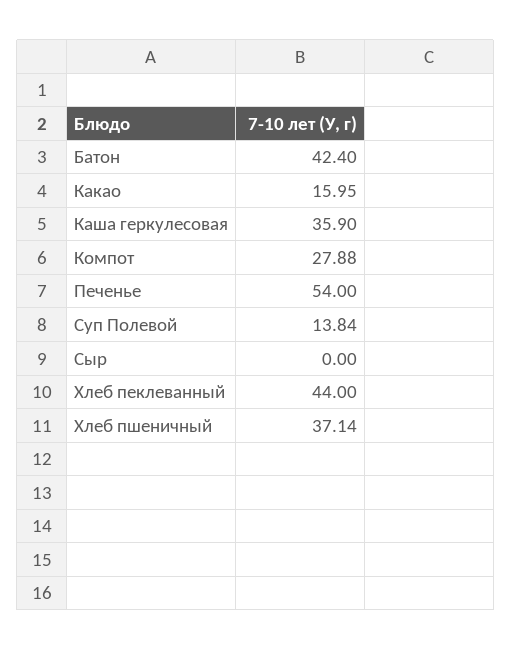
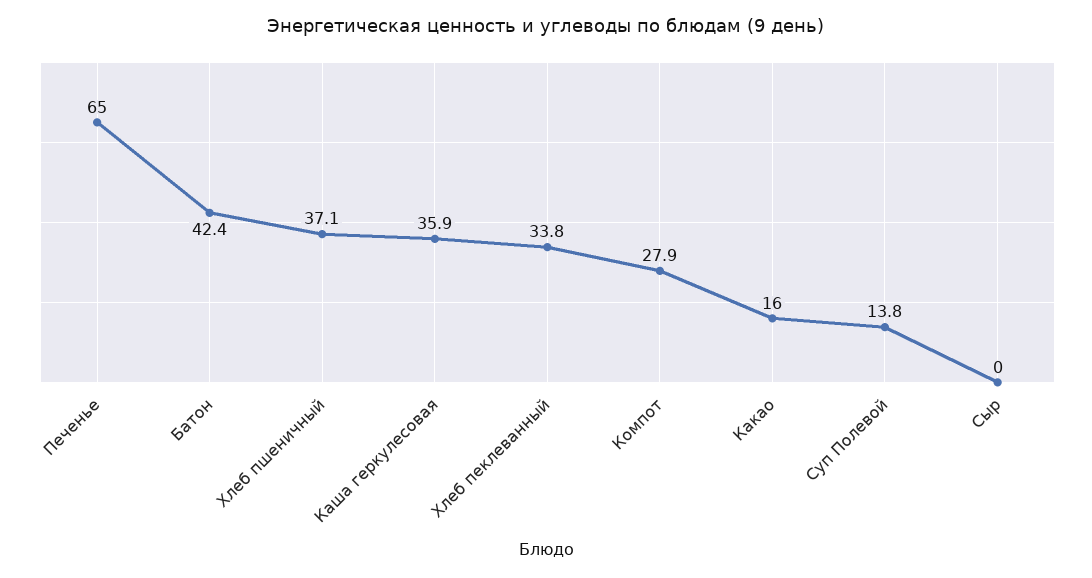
  {
    "Батон": 42.4,
    "Какао": 15.95,
    "Каша геркулесовая": 35.9,
    "Компот": 27.88,
-   "Печенье": 54,
+   "Печенье": 65,
    "Суп Полевой": 13.84,
    "Сыр": 0,
-   "Хлеб пеклеванный": 44,
+   "Хлеб пеклеванный": 33.8,
    "Хлеб пшеничный": 37.14
  }

